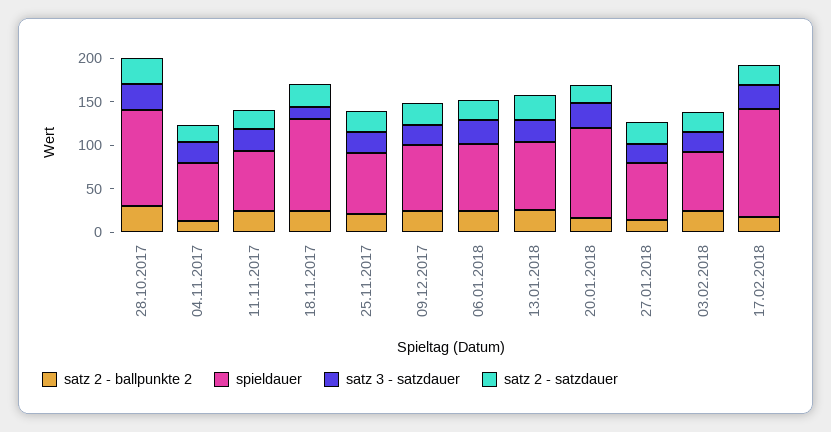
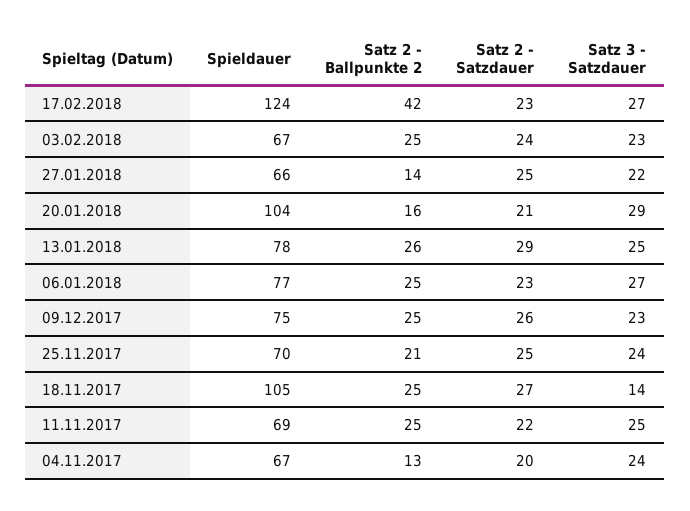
  {
    "satz 2 - ballpunkte 2": {
-     "28.10.2017": 30,
      "04.11.2017": 13,
      "11.11.2017": 25,
      "18.11.2017": 25,
      "25.11.2017": 21,
      "09.12.2017": 25,
      "06.01.2018": 25,
      "13.01.2018": 26,
      "20.01.2018": 16,
      "27.01.2018": 14,
      "03.02.2018": 25,
-     "17.02.2018": 20
+     "17.02.2018": 42
    },
    "spieldauer": {
-     "28.10.2017": 110,
      "04.11.2017": 67,
      "11.11.2017": 69,
      "18.11.2017": 105,
      "25.11.2017": 70,
      "09.12.2017": 75,
      "06.01.2018": 77,
      "13.01.2018": 78,
      "20.01.2018": 104,
      "27.01.2018": 66,
      "03.02.2018": 67,
      "17.02.2018": 124
    },
    "satz 3 - satzdauer": {
-     "28.10.2017": 30,
      "04.11.2017": 24,
      "11.11.2017": 25,
      "18.11.2017": 14,
      "25.11.2017": 24,
      "09.12.2017": 23,
      "06.01.2018": 27,
      "13.01.2018": 25,
      "20.01.2018": 29,
      "27.01.2018": 22,
      "03.02.2018": 23,
      "17.02.2018": 27
    },
    "satz 2 - satzdauer": {
-     "28.10.2017": 30,
      "04.11.2017": 20,
      "11.11.2017": 22,
      "18.11.2017": 27,
      "25.11.2017": 25,
      "09.12.2017": 26,
      "06.01.2018": 23,
      "13.01.2018": 29,
      "20.01.2018": 21,
      "27.01.2018": 25,
      "03.02.2018": 24,
      "17.02.2018": 23
    }
  }

